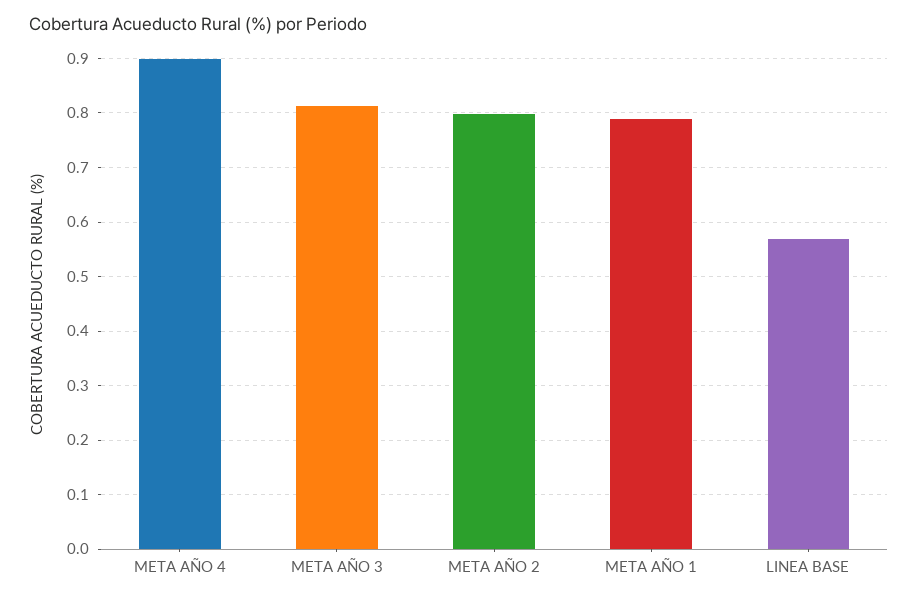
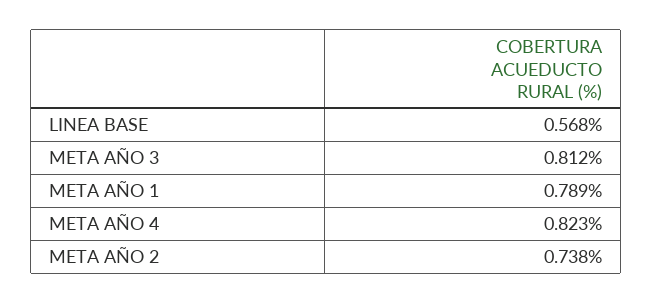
  {
-   "META AÑO 4": 0.9,
+   "META AÑO 4": 0.823,
    "META AÑO 3": 0.812,
-   "META AÑO 2": 0.8,
+   "META AÑO 2": 0.738,
    "META AÑO 1": 0.789,
    "LINEA BASE": 0.568
  }

